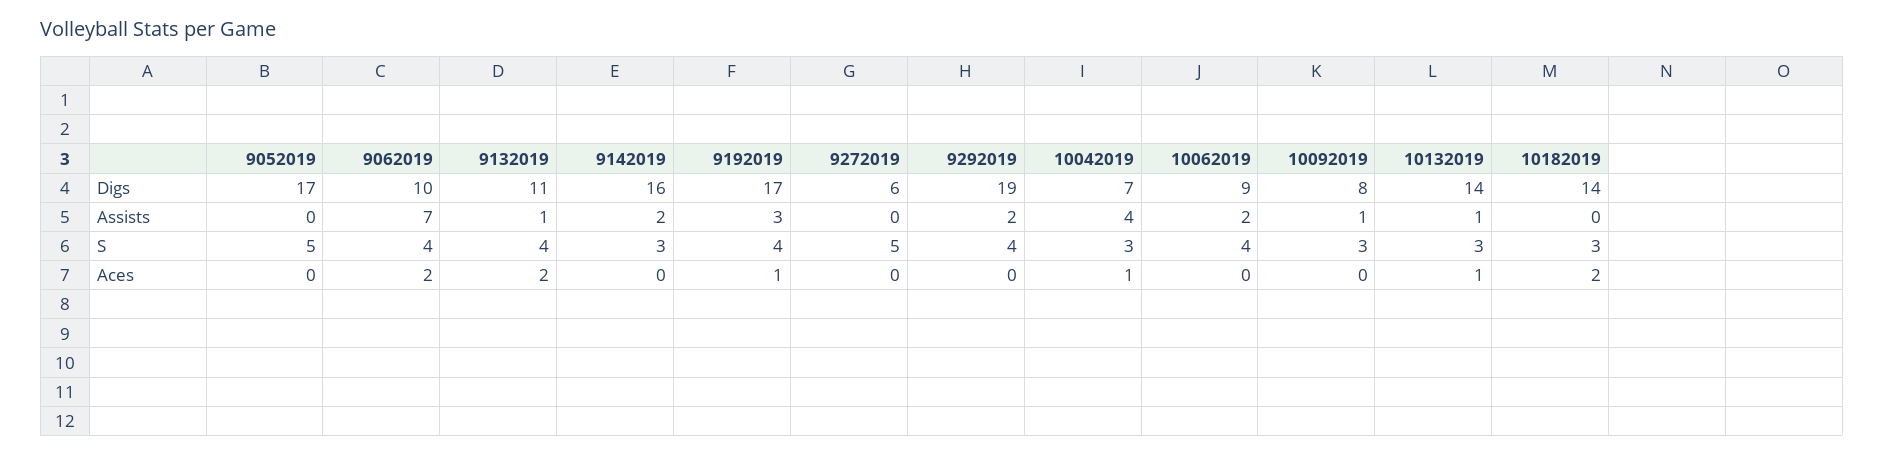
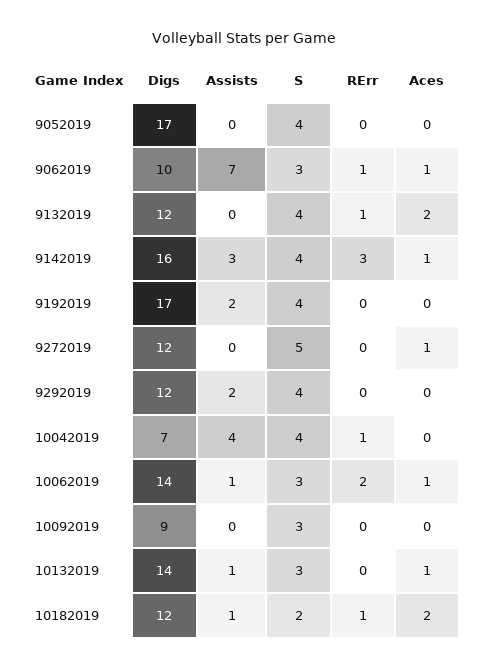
  {
    "9052019": {
      "Digs": 17,
      "Assists": 0,
-     "S": 5,
+     "S": 4,
-     "Aces": 0
+     "Aces": 0,
+     "RErr": 0
    },
    "9062019": {
      "Digs": 10,
      "Assists": 7,
-     "S": 4,
+     "S": 3,
-     "Aces": 2
+     "Aces": 1,
+     "RErr": 1
    },
    "9132019": {
-     "Digs": 11,
+     "Digs": 12,
-     "Assists": 1,
+     "Assists": 0,
      "S": 4,
-     "Aces": 2
+     "Aces": 2,
+     "RErr": 1
    },
    "9142019": {
      "Digs": 16,
-     "Assists": 2,
+     "Assists": 3,
-     "S": 3,
+     "S": 4,
-     "Aces": 0
+     "Aces": 1,
+     "RErr": 3
    },
    "9192019": {
      "Digs": 17,
-     "Assists": 3,
+     "Assists": 2,
      "S": 4,
-     "Aces": 1
+     "Aces": 0,
+     "RErr": 0
    },
    "9272019": {
-     "Digs": 6,
+     "Digs": 12,
      "Assists": 0,
      "S": 5,
-     "Aces": 0
+     "Aces": 1,
+     "RErr": 0
    },
    "9292019": {
-     "Digs": 19,
+     "Digs": 12,
      "Assists": 2,
      "S": 4,
-     "Aces": 0
+     "Aces": 0,
+     "RErr": 0
    },
    "10042019": {
      "Digs": 7,
      "Assists": 4,
-     "S": 3,
+     "S": 4,
-     "Aces": 1
+     "Aces": 0,
+     "RErr": 1
    },
    "10062019": {
-     "Digs": 9,
+     "Digs": 14,
-     "Assists": 2,
+     "Assists": 1,
-     "S": 4,
+     "S": 3,
-     "Aces": 0
+     "Aces": 1,
+     "RErr": 2
    },
    "10092019": {
-     "Digs": 8,
+     "Digs": 9,
-     "Assists": 1,
+     "Assists": 0,
      "S": 3,
-     "Aces": 0
+     "Aces": 0,
+     "RErr": 0
    },
    "10132019": {
      "Digs": 14,
      "Assists": 1,
      "S": 3,
-     "Aces": 1
+     "Aces": 1,
+     "RErr": 0
    },
    "10182019": {
-     "Digs": 14,
+     "Digs": 12,
-     "Assists": 0,
+     "Assists": 1,
-     "S": 3,
+     "S": 2,
-     "Aces": 2
+     "Aces": 2,
+     "RErr": 1
    }
  }

